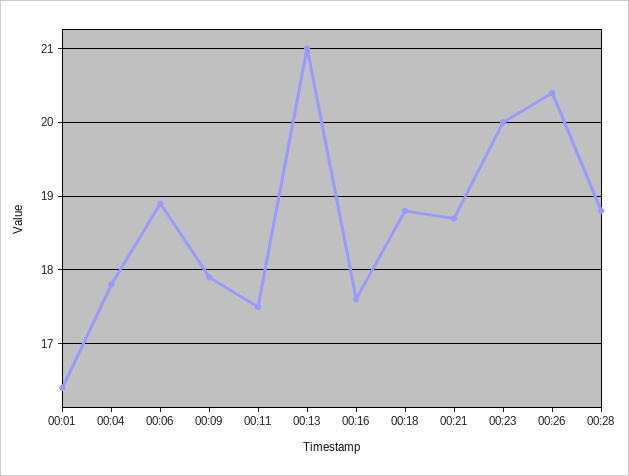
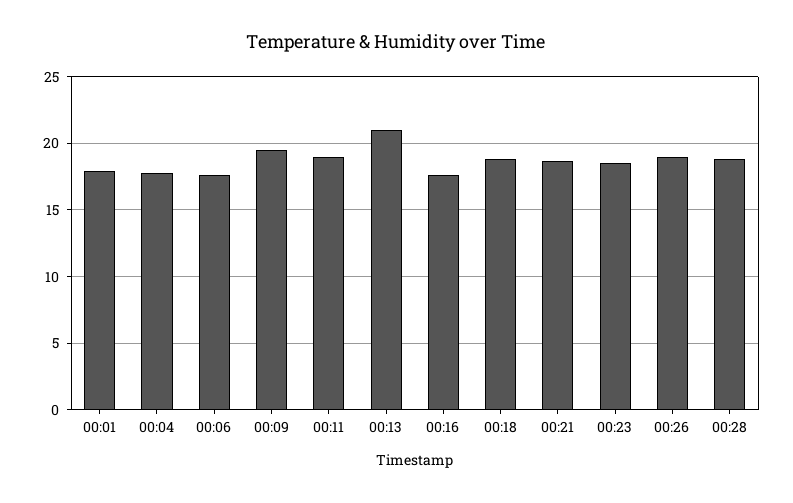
  {
-   "00:01": 16.4,
+   "00:01": 18,
    "00:04": 17.8,
-   "00:06": 18.9,
+   "00:06": 17.5,
-   "00:09": 17.9,
+   "00:09": 19.5,
-   "00:11": 17.5,
+   "00:11": 19,
    "00:13": 21,
    "00:16": 17.6,
    "00:18": 18.8,
    "00:21": 18.7,
-   "00:23": 20,
+   "00:23": 18.5,
-   "00:26": 20.4,
+   "00:26": 19,
    "00:28": 18.8
  }

